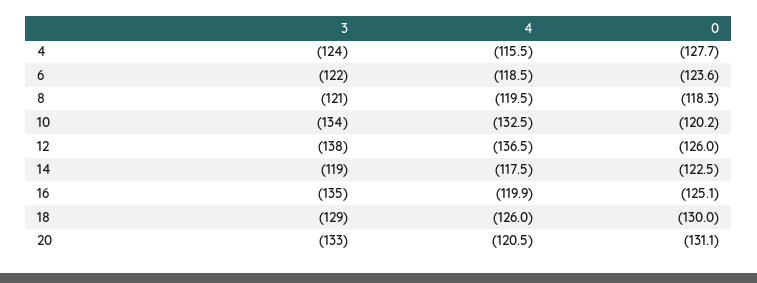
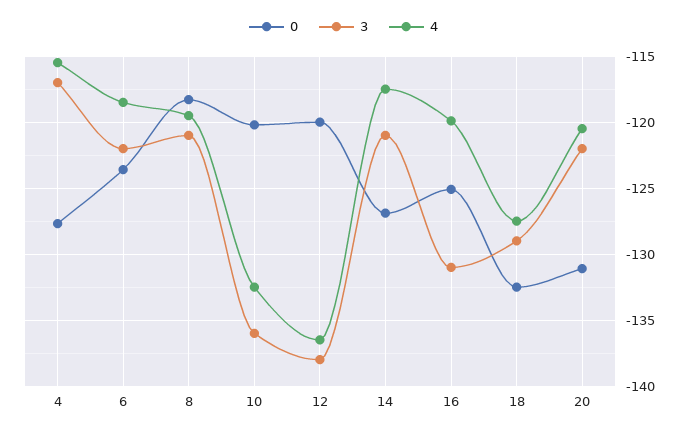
  {
    "3": {
-     "4": -124,
+     "4": -117,
      "6": -122,
      "8": -121,
-     "10": -134,
+     "10": -136,
      "12": -138,
-     "14": -119,
+     "14": -121,
-     "16": -135,
+     "16": -131,
      "18": -129,
-     "20": -133
+     "20": -122
    },
    "4": {
      "4": -115.5,
      "6": -118.5,
      "8": -119.5,
      "10": -132.5,
      "12": -136.5,
      "14": -117.5,
      "16": -119.9,
-     "18": -126,
+     "18": -127.5,
      "20": -120.5
    },
    "0": {
      "4": -127.7,
      "6": -123.6,
      "8": -118.3,
      "10": -120.2,
-     "12": -126,
+     "12": -120,
-     "14": -122.5,
+     "14": -127,
      "16": -125.1,
-     "18": -130,
+     "18": -132.5,
      "20": -131.1
    }
  }

